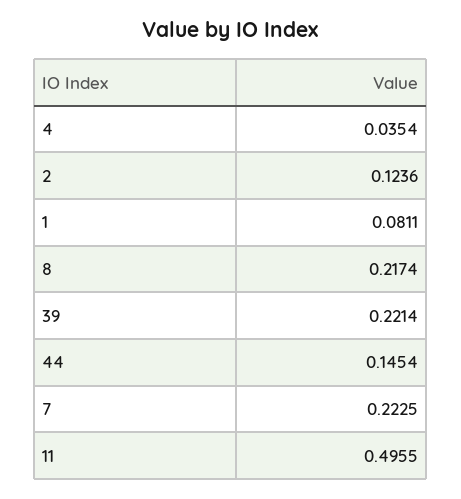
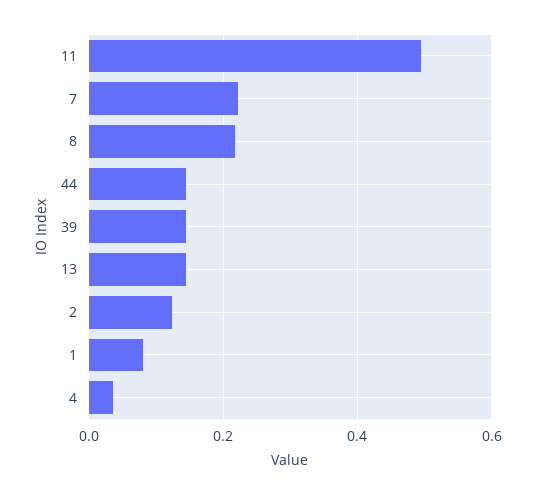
  {
    "4": 0.0354,
    "2": 0.1236,
    "1": 0.0811,
    "8": 0.2174,
-   "39": 0.2214,
+   "39": 0.14,
    "44": 0.1454,
    "7": 0.2225,
-   "11": 0.4955
+   "11": 0.4955,
+   "13": 0.14
  }

